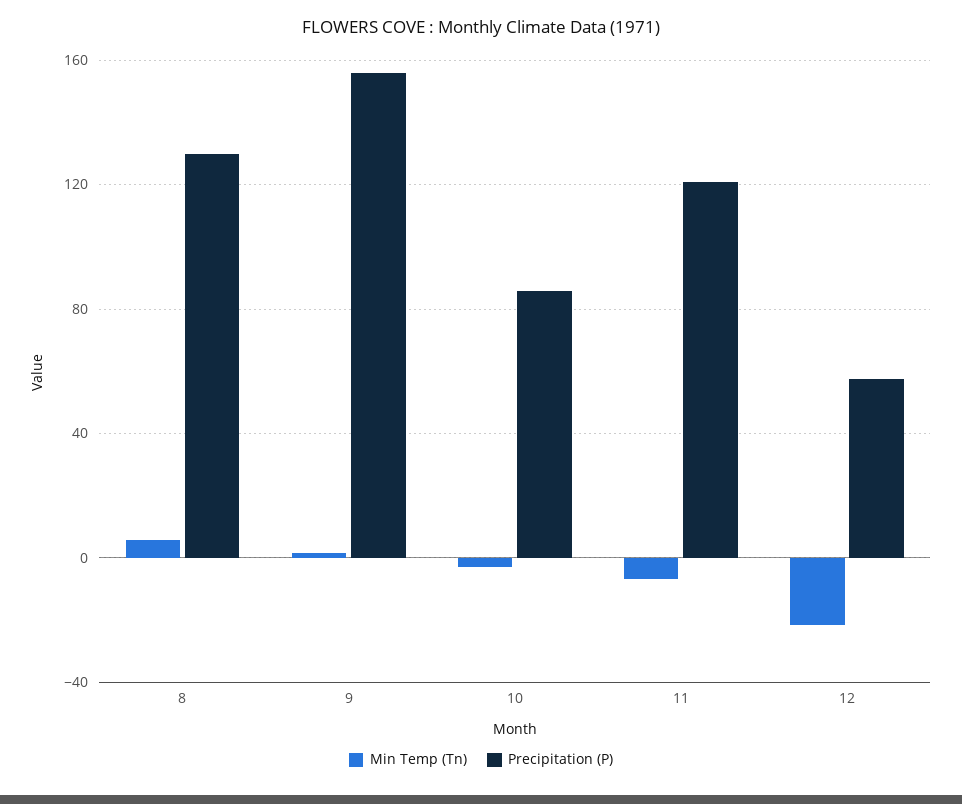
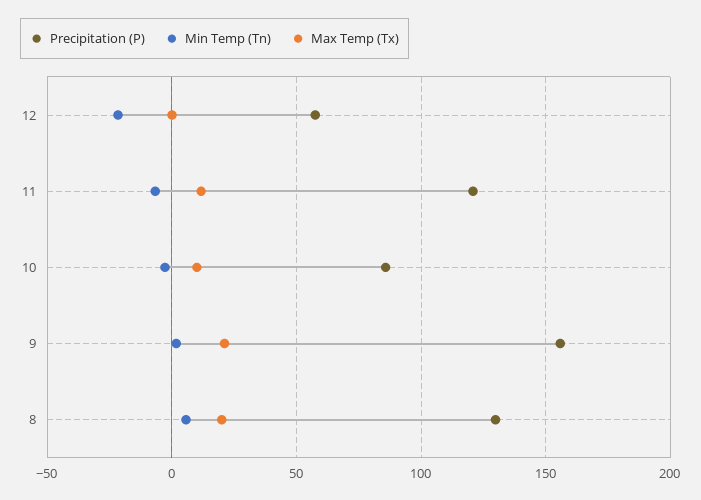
  {
    "Min Temp (Tn)": {
      "8": 5,
      "9": 0,
      "10": -5,
      "11": -5,
      "12": -20
    },
    "Precipitation (P)": {
      "8": 130,
      "9": 155,
      "10": 85,
      "11": 120,
      "12": 60
-   }
+   },
+   "Max Temp (Tx)": {
+     "12": 0,
+     "11": 10,
+     "10": 10,
+     "9": 20,
+     "8": 20
+   }
  }

